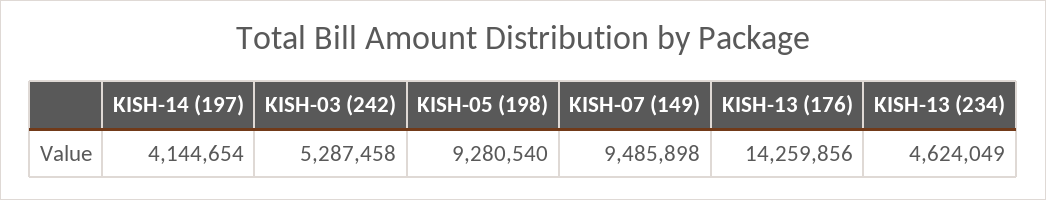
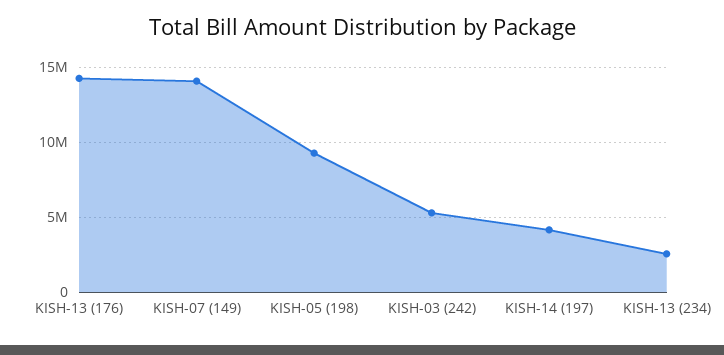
  {
    "KISH-14 (197)": 4144654,
    "KISH-03 (242)": 5287458,
    "KISH-05 (198)": 9280540,
-   "KISH-07 (149)": 9485898,
+   "KISH-07 (149)": 14000000,
    "KISH-13 (176)": 14259856,
-   "KISH-13 (234)": 4624049
+   "KISH-13 (234)": 2500000
  }

